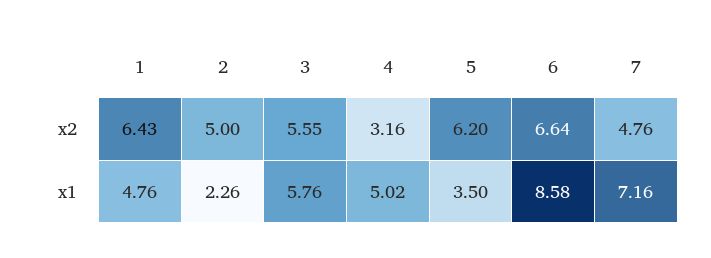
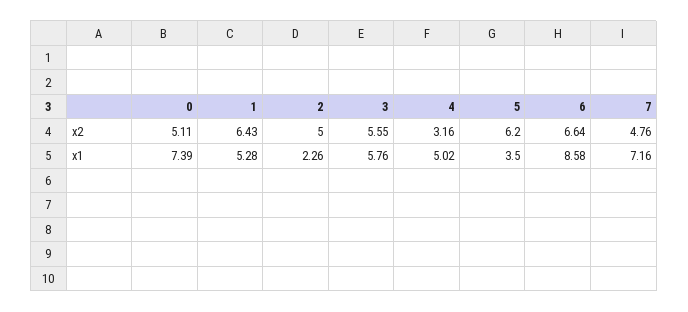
  {
    "1": {
      "x2": 6.43,
-     "x1": 4.76
+     "x1": 5.28
    },
    "2": {
      "x2": 5,
      "x1": 2.26
    },
    "3": {
      "x2": 5.55,
      "x1": 5.76
    },
    "4": {
      "x2": 3.16,
      "x1": 5.02
    },
    "5": {
      "x2": 6.2,
      "x1": 3.5
    },
    "6": {
      "x2": 6.64,
      "x1": 8.58
    },
    "7": {
      "x2": 4.76,
      "x1": 7.16
-   }
+   },
+   "0": {
+     "x2": 5.11,
+     "x1": 7.39
+   }
  }

